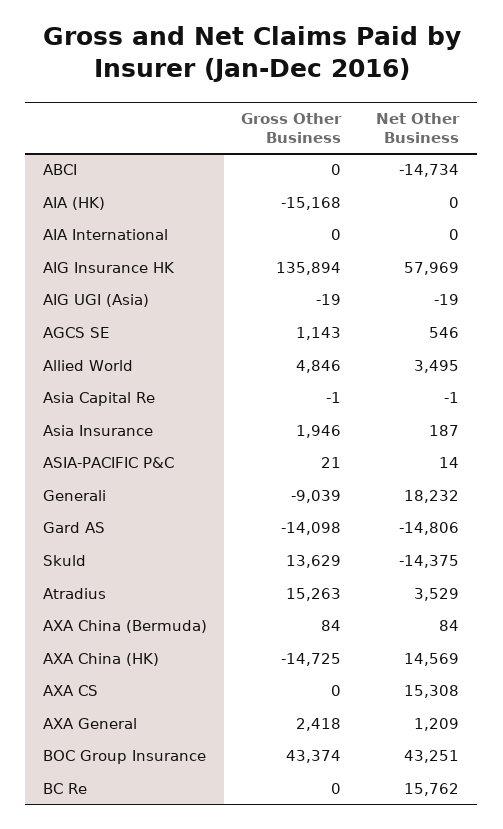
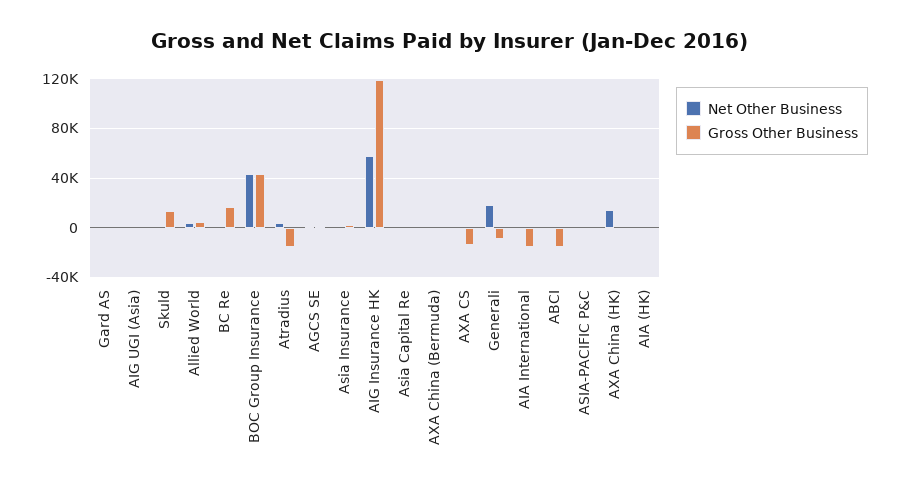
  {
    "Gross Other Business": {
-     "ABCI": 0,
+     "ABCI": -15000,
-     "AIA (HK)": -15168,
+     "AIA (HK)": 0,
-     "AIA International": 0,
+     "AIA International": -15000,
-     "AIG Insurance HK": 135894,
+     "AIG Insurance HK": 120000,
      "AIG UGI (Asia)": -19,
      "AGCS SE": 1143,
      "Allied World": 4846,
      "Asia Capital Re": -1,
      "Asia Insurance": 1946,
      "ASIA-PACIFIC P&C": 21,
      "Generali": -9039,
-     "Gard AS": -14098,
+     "Gard AS": 0,
      "Skuld": 13629,
-     "Atradius": 15263,
+     "Atradius": -15000,
      "AXA China (Bermuda)": 84,
-     "AXA China (HK)": -14725,
+     "AXA China (HK)": 0,
-     "AXA CS": 0,
+     "AXA CS": -15000,
-     "AXA General": 2418,
      "BOC Group Insurance": 43374,
-     "BC Re": 0
+     "BC Re": 15000
    },
    "Net Other Business": {
-     "ABCI": -14734,
+     "ABCI": 0,
      "AIA (HK)": 0,
      "AIA International": 0,
      "AIG Insurance HK": 57969,
      "AIG UGI (Asia)": -19,
      "AGCS SE": 546,
      "Allied World": 3495,
      "Asia Capital Re": -1,
      "Asia Insurance": 187,
      "ASIA-PACIFIC P&C": 14,
      "Generali": 18232,
-     "Gard AS": -14806,
+     "Gard AS": 0,
-     "Skuld": -14375,
+     "Skuld": 0,
      "Atradius": 3529,
      "AXA China (Bermuda)": 84,
      "AXA China (HK)": 14569,
-     "AXA CS": 15308,
+     "AXA CS": 0,
-     "AXA General": 1209,
      "BOC Group Insurance": 43251,
-     "BC Re": 15762
+     "BC Re": 0
    }
  }

